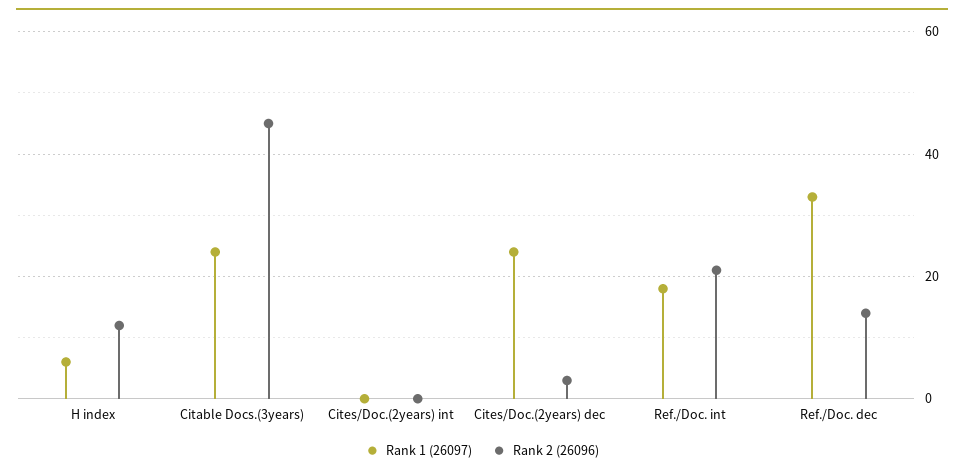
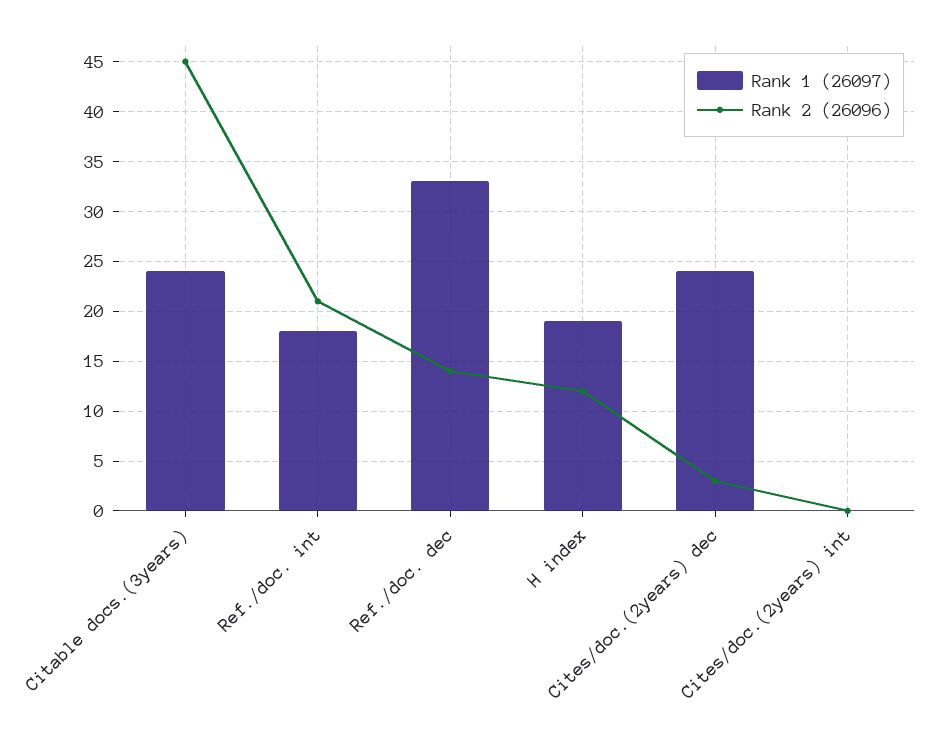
  {
    "Rank 1 (26097)": {
-     "H index": 5,
+     "H index": 19,
      "Citable Docs.(3years)": 24,
      "Cites/Doc.(2years) int": 0,
      "Cites/Doc.(2years) dec": 24,
      "Ref./Doc. int": 18,
      "Ref./Doc. dec": 33
    },
    "Rank 2 (26096)": {
      "H index": 12,
      "Citable Docs.(3years)": 45,
      "Cites/Doc.(2years) int": 0,
      "Cites/Doc.(2years) dec": 3,
      "Ref./Doc. int": 21,
      "Ref./Doc. dec": 14
    }
  }

